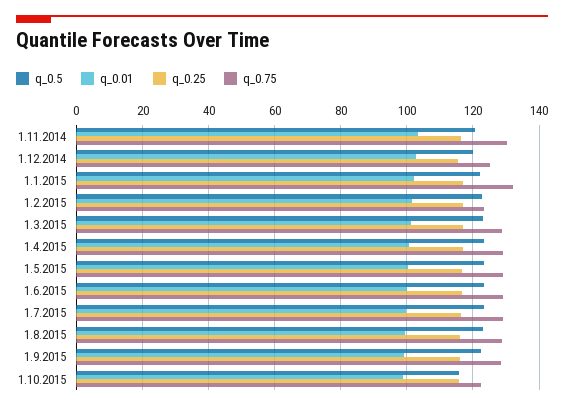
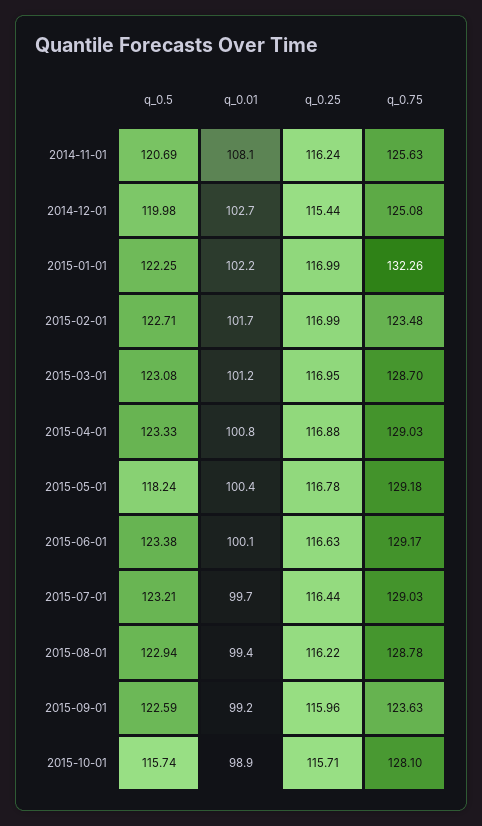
  {
    "q_0.5": {
      "1.11.2014": 120.69,
      "1.12.2014": 119.98,
      "1.1.2015": 122.25,
      "1.2.2015": 122.71,
      "1.3.2015": 123.08,
      "1.4.2015": 123.33,
-     "1.5.2015": 124,
+     "1.5.2015": 118.24,
      "1.6.2015": 123.38,
      "1.7.2015": 123.21,
      "1.8.2015": 122.94,
      "1.9.2015": 122.59,
      "1.10.2015": 115.74
    },
    "q_0.01": {
-     "1.11.2014": 104,
+     "1.11.2014": 108.1,
      "1.12.2014": 102.7,
      "1.1.2015": 102.2,
      "1.2.2015": 101.7,
      "1.3.2015": 101.2,
      "1.4.2015": 100.8,
      "1.5.2015": 100.4,
      "1.6.2015": 100.1,
      "1.7.2015": 99.7,
      "1.8.2015": 99.4,
      "1.9.2015": 99.2,
      "1.10.2015": 98.9
    },
    "q_0.25": {
      "1.11.2014": 116.24,
      "1.12.2014": 115.44,
      "1.1.2015": 116.99,
      "1.2.2015": 116.99,
      "1.3.2015": 116.95,
      "1.4.2015": 116.88,
      "1.5.2015": 116.78,
      "1.6.2015": 116.63,
      "1.7.2015": 116.44,
      "1.8.2015": 116.22,
      "1.9.2015": 115.96,
      "1.10.2015": 115.71
    },
    "q_0.75": {
-     "1.11.2014": 130,
+     "1.11.2014": 125.63,
      "1.12.2014": 125.08,
      "1.1.2015": 132.26,
      "1.2.2015": 123.48,
      "1.3.2015": 128.7,
      "1.4.2015": 129.03,
      "1.5.2015": 129.18,
      "1.6.2015": 129.17,
      "1.7.2015": 129.03,
      "1.8.2015": 128.78,
-     "1.9.2015": 128,
+     "1.9.2015": 123.63,
-     "1.10.2015": 122
+     "1.10.2015": 128.1
    }
  }

